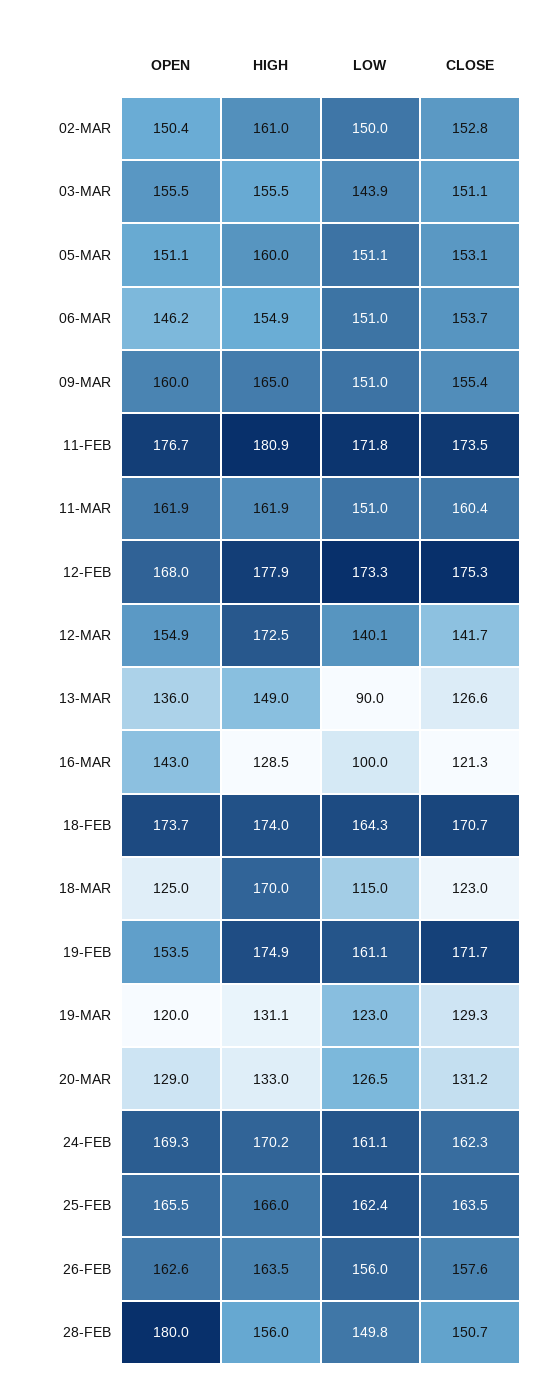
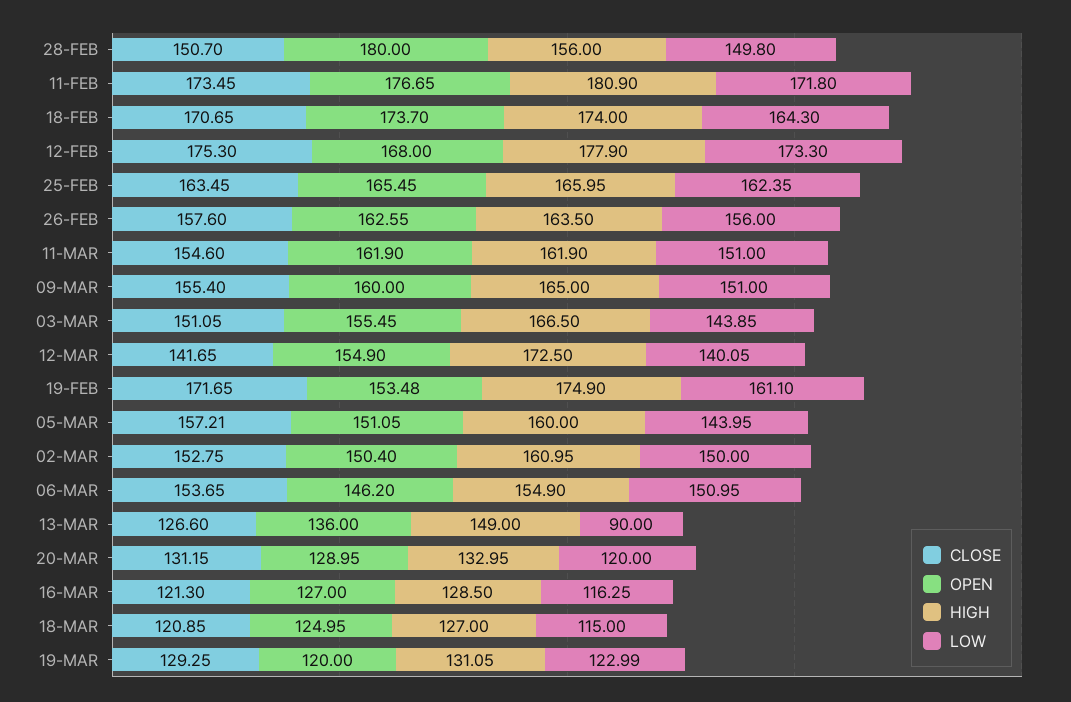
  {
    "OPEN": {
      "02-MAR": 150.4,
      "03-MAR": 155.45,
      "05-MAR": 151.05,
      "06-MAR": 146.2,
      "09-MAR": 160,
      "11-FEB": 176.65,
      "11-MAR": 161.9,
      "12-FEB": 168,
      "12-MAR": 154.9,
      "13-MAR": 136,
-     "16-MAR": 143,
+     "16-MAR": 127,
      "18-FEB": 173.7,
      "18-MAR": 124.95,
      "19-FEB": 153.48,
      "19-MAR": 120,
      "20-MAR": 128.95,
-     "24-FEB": 169.3,
      "25-FEB": 165.45,
      "26-FEB": 162.55,
      "28-FEB": 180
    },
    "HIGH": {
      "02-MAR": 160.95,
-     "03-MAR": 155.5,
+     "03-MAR": 166.5,
      "05-MAR": 160,
      "06-MAR": 154.9,
      "09-MAR": 165,
      "11-FEB": 180.9,
      "11-MAR": 161.9,
      "12-FEB": 177.9,
      "12-MAR": 172.5,
      "13-MAR": 149,
      "16-MAR": 128.5,
      "18-FEB": 174,
-     "18-MAR": 170,
+     "18-MAR": 127,
      "19-FEB": 174.9,
      "19-MAR": 131.05,
      "20-MAR": 132.95,
-     "24-FEB": 170.2,
      "25-FEB": 165.95,
      "26-FEB": 163.5,
      "28-FEB": 156
    },
    "LOW": {
      "02-MAR": 150,
      "03-MAR": 143.85,
-     "05-MAR": 151.1,
+     "05-MAR": 143.95,
      "06-MAR": 150.95,
      "09-MAR": 151,
      "11-FEB": 171.8,
      "11-MAR": 151,
      "12-FEB": 173.3,
      "12-MAR": 140.05,
      "13-MAR": 90,
-     "16-MAR": 100,
+     "16-MAR": 116.25,
      "18-FEB": 164.3,
      "18-MAR": 115,
      "19-FEB": 161.1,
      "19-MAR": 122.99,
-     "20-MAR": 126.5,
+     "20-MAR": 120,
-     "24-FEB": 161.1,
      "25-FEB": 162.35,
      "26-FEB": 156,
      "28-FEB": 149.8
    },
    "CLOSE": {
      "02-MAR": 152.75,
      "03-MAR": 151.05,
-     "05-MAR": 153.1,
+     "05-MAR": 157.21,
      "06-MAR": 153.65,
      "09-MAR": 155.4,
      "11-FEB": 173.45,
-     "11-MAR": 160.4,
+     "11-MAR": 154.6,
      "12-FEB": 175.3,
      "12-MAR": 141.65,
      "13-MAR": 126.6,
      "16-MAR": 121.3,
      "18-FEB": 170.65,
-     "18-MAR": 123,
+     "18-MAR": 120.85,
      "19-FEB": 171.65,
      "19-MAR": 129.25,
      "20-MAR": 131.15,
-     "24-FEB": 162.3,
      "25-FEB": 163.45,
      "26-FEB": 157.6,
      "28-FEB": 150.7
    }
  }

